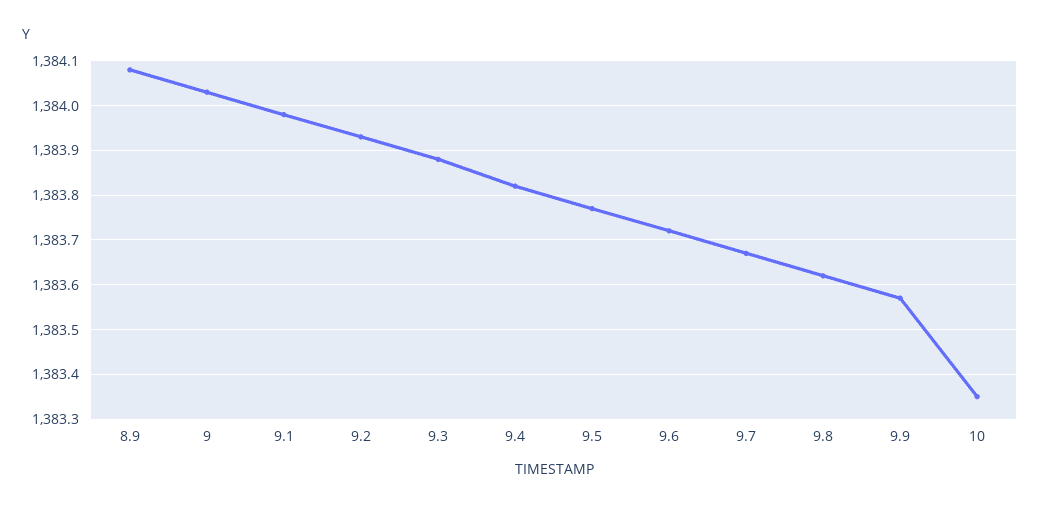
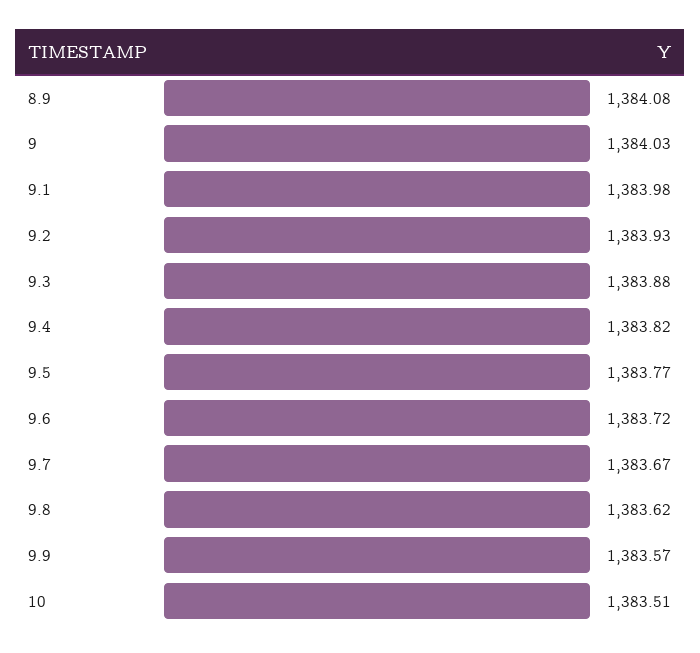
  {
    "8.9": 1384.08,
    "9": 1384.03,
    "9.1": 1383.98,
    "9.2": 1383.93,
    "9.3": 1383.88,
    "9.4": 1383.82,
    "9.5": 1383.77,
    "9.6": 1383.72,
    "9.7": 1383.67,
    "9.8": 1383.62,
    "9.9": 1383.57,
-   "10": 1383.35
+   "10": 1383.51
  }

